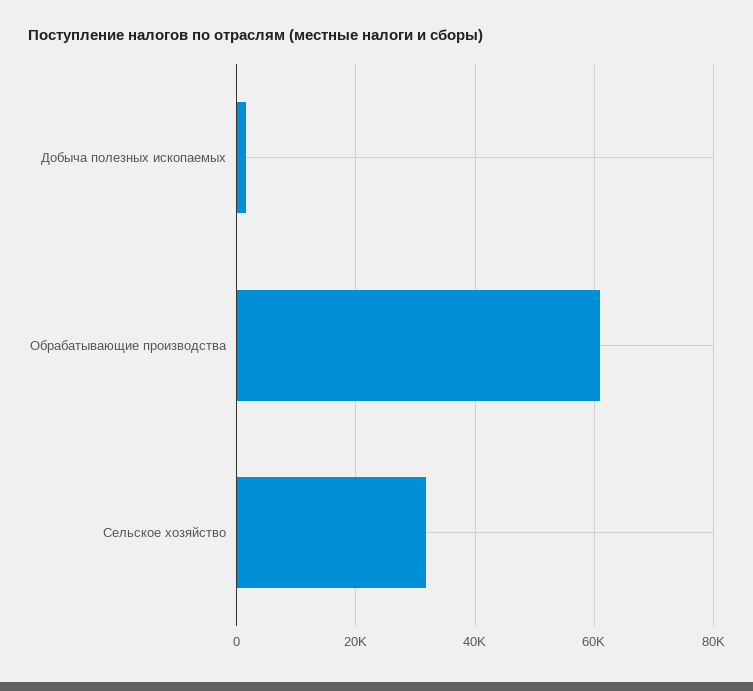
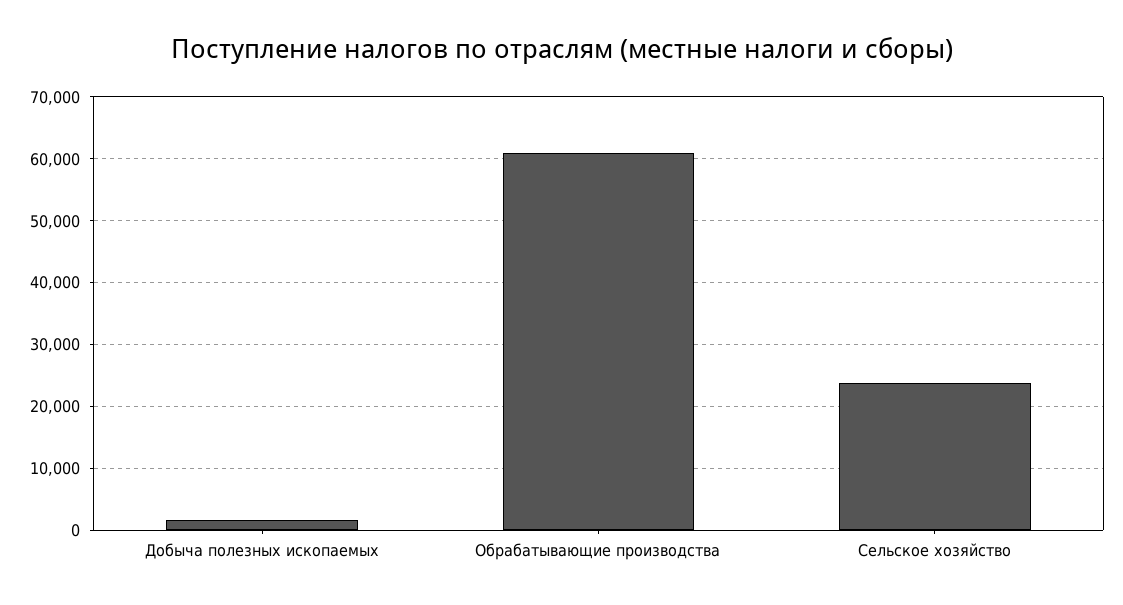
  {
    "Добыча полезных ископаемых": 2000,
    "Обрабатывающие производства": 61000,
-   "Сельское хозяйство": 32000
+   "Сельское хозяйство": 24000
  }

